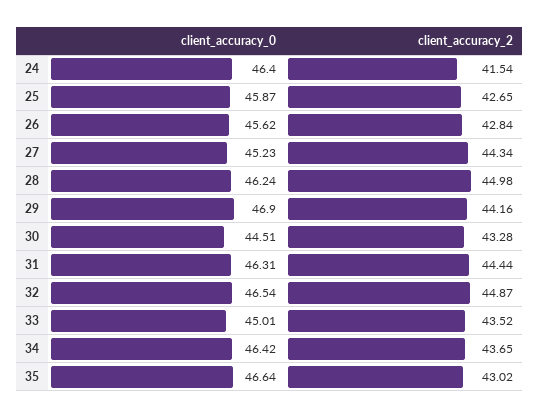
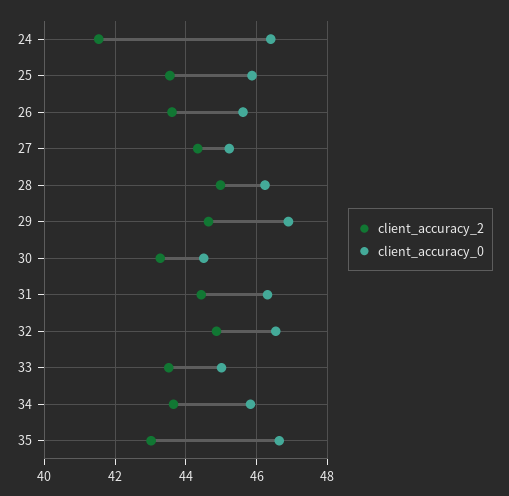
  {
    "client_accuracy_0": {
      "24": 46.4,
      "25": 45.87,
      "26": 45.62,
      "27": 45.23,
      "28": 46.24,
      "29": 46.9,
      "30": 44.51,
      "31": 46.31,
      "32": 46.54,
      "33": 45.01,
-     "34": 46.42,
+     "34": 45.8,
      "35": 46.64
    },
    "client_accuracy_2": {
      "24": 41.54,
-     "25": 42.65,
+     "25": 43.6,
-     "26": 42.84,
+     "26": 43.6,
      "27": 44.34,
      "28": 44.98,
-     "29": 44.16,
+     "29": 44.6,
      "30": 43.28,
      "31": 44.44,
      "32": 44.87,
      "33": 43.52,
      "34": 43.65,
      "35": 43.02
    }
  }

